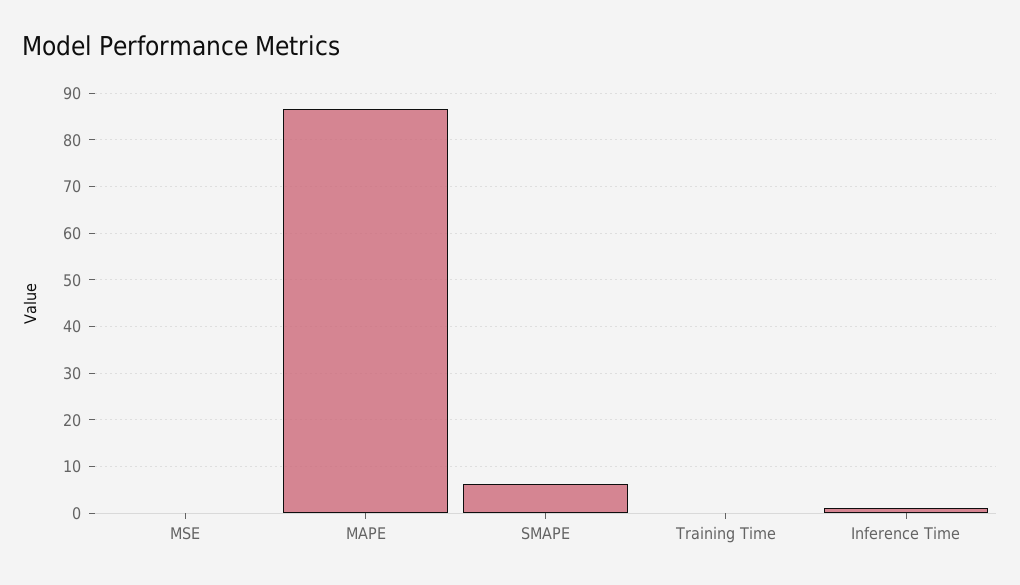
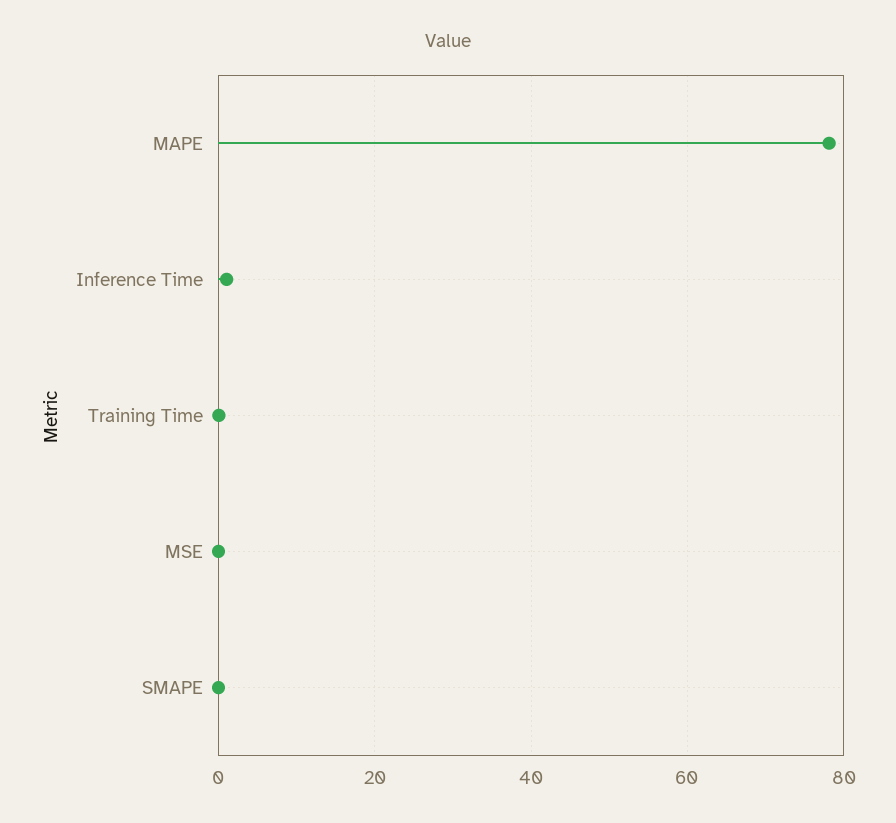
  {
    "MSE": 0,
-   "MAPE": 86,
+   "MAPE": 78,
-   "SMAPE": 6,
+   "SMAPE": 0,
    "Training Time": 0,
    "Inference Time": 2
  }

